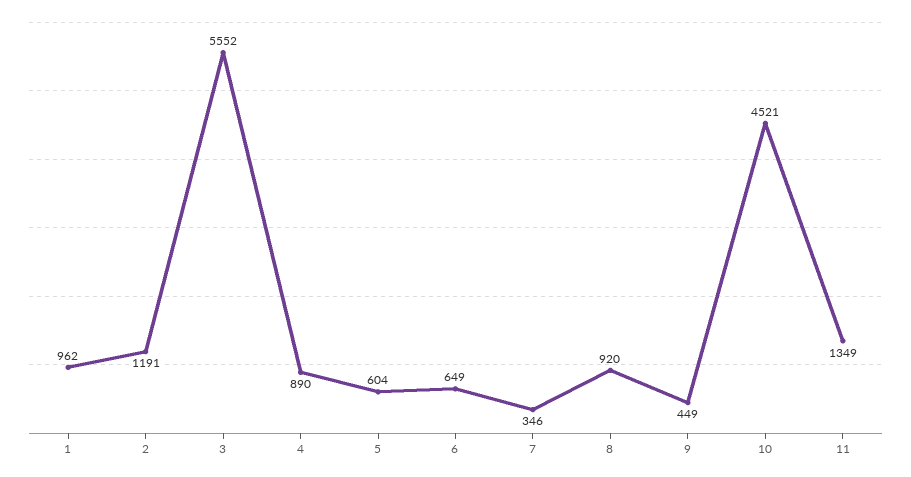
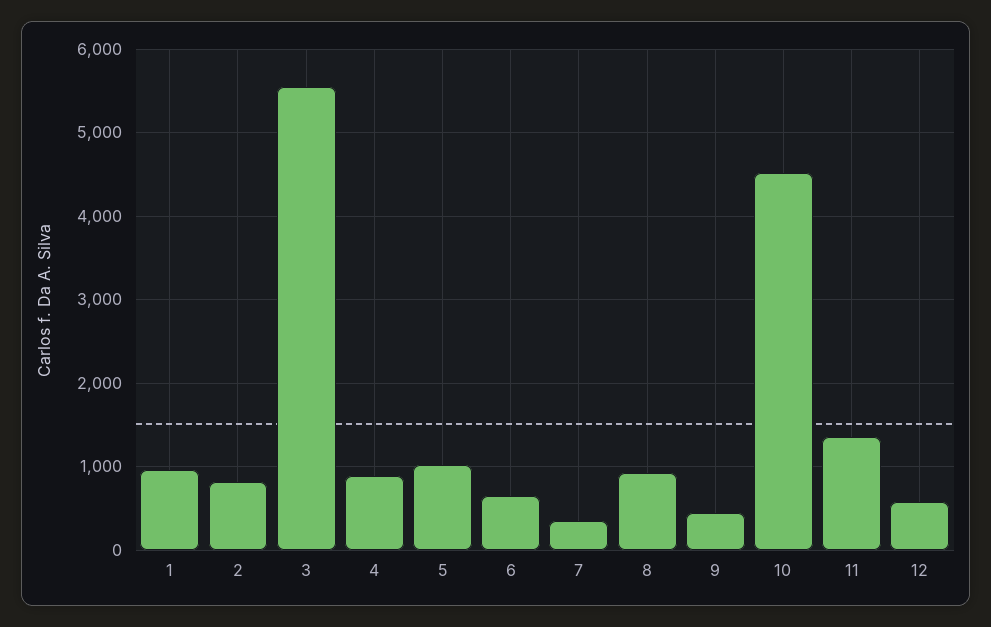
  {
    "1": 962,
-   "2": 1191,
+   "2": 800,
    "3": 5552,
    "4": 890,
-   "5": 604,
+   "5": 1000,
    "6": 649,
    "7": 346,
    "8": 920,
    "9": 449,
    "10": 4521,
-   "11": 1349
+   "11": 1349,
+   "12": 600
  }

